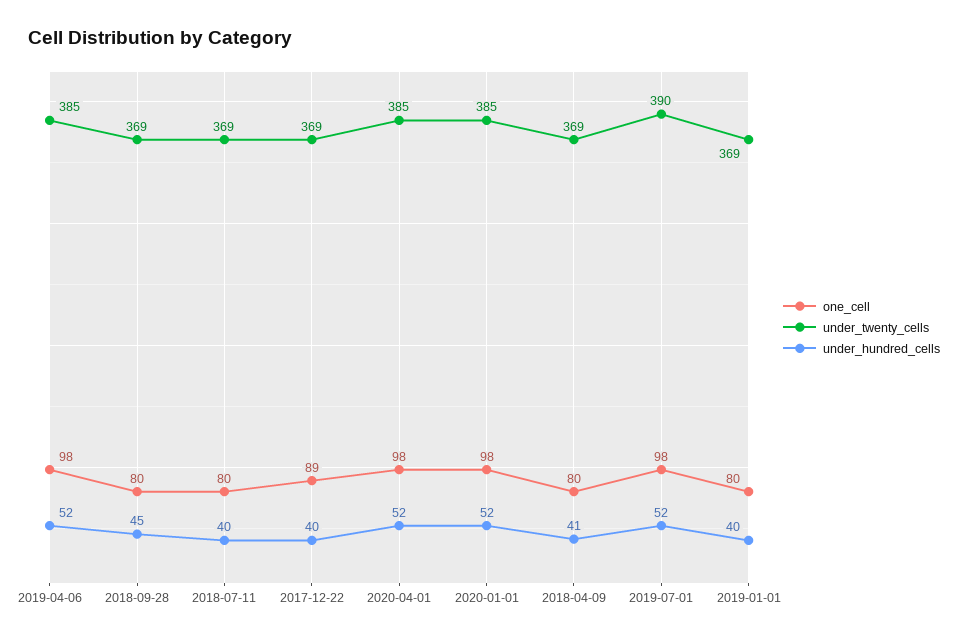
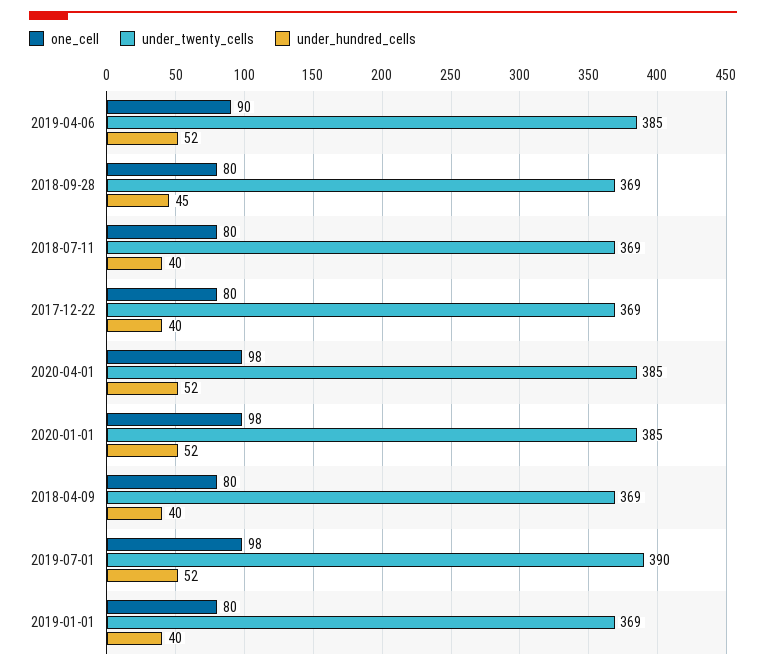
  {
    "one_cell": {
-     "2019-04-06": 98,
+     "2019-04-06": 90,
      "2018-09-28": 80,
      "2018-07-11": 80,
-     "2017-12-22": 89,
+     "2017-12-22": 80,
      "2020-04-01": 98,
      "2020-01-01": 98,
      "2018-04-09": 80,
      "2019-07-01": 98,
      "2019-01-01": 80
    },
    "under_twenty_cells": {
      "2019-04-06": 385,
      "2018-09-28": 369,
      "2018-07-11": 369,
      "2017-12-22": 369,
      "2020-04-01": 385,
      "2020-01-01": 385,
      "2018-04-09": 369,
      "2019-07-01": 390,
      "2019-01-01": 369
    },
    "under_hundred_cells": {
      "2019-04-06": 52,
      "2018-09-28": 45,
      "2018-07-11": 40,
      "2017-12-22": 40,
      "2020-04-01": 52,
      "2020-01-01": 52,
-     "2018-04-09": 41,
+     "2018-04-09": 40,
      "2019-07-01": 52,
      "2019-01-01": 40
    }
  }

